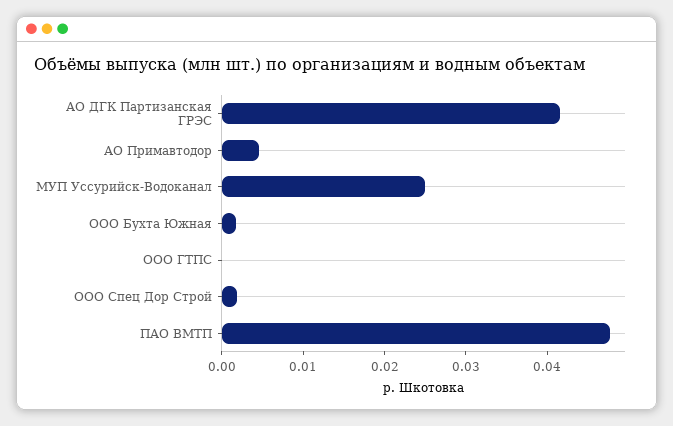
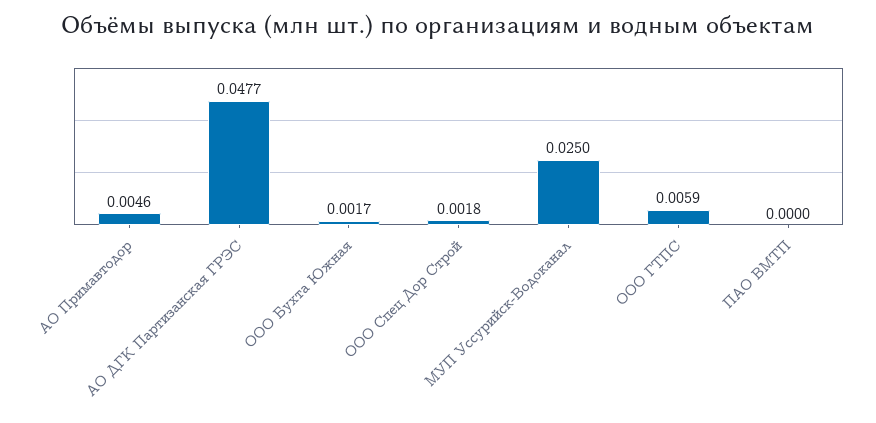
  {
-   "АО ДГК Партизанская ГРЭС": 0.042,
+   "АО ДГК Партизанская ГРЭС": 0.0477,
    "АО Примавтодор": 0.0046,
    "МУП Уссурийск-Водоканал": 0.025,
    "ООО Бухта Южная": 0.0017,
-   "ООО ГТПС": 0,
+   "ООО ГТПС": 0.0059,
    "ООО Спец Дор Строй": 0.0018,
-   "ПАО ВМТП": 0.048
+   "ПАО ВМТП": 0
  }

